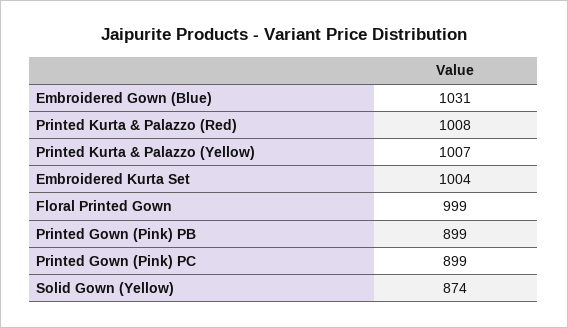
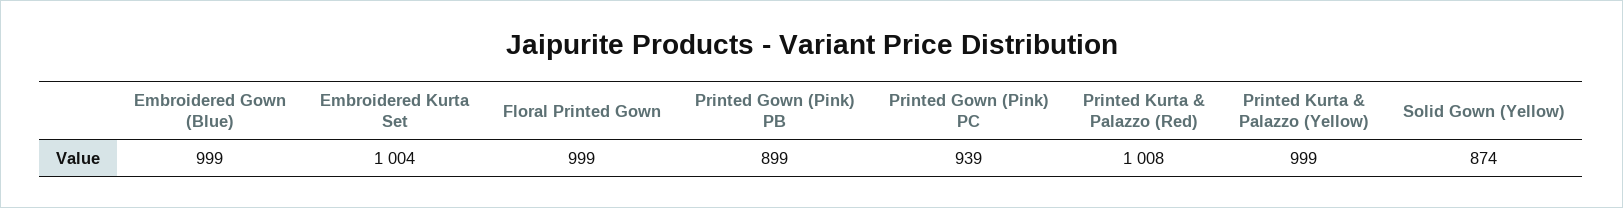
  {
-   "Embroidered Gown (Blue)": 1031,
+   "Embroidered Gown (Blue)": 999,
    "Printed Kurta & Palazzo (Red)": 1008,
-   "Printed Kurta & Palazzo (Yellow)": 1007,
+   "Printed Kurta & Palazzo (Yellow)": 999,
    "Embroidered Kurta Set": 1004,
    "Floral Printed Gown": 999,
    "Printed Gown (Pink) PB": 899,
-   "Printed Gown (Pink) PC": 899,
+   "Printed Gown (Pink) PC": 939,
    "Solid Gown (Yellow)": 874
  }

